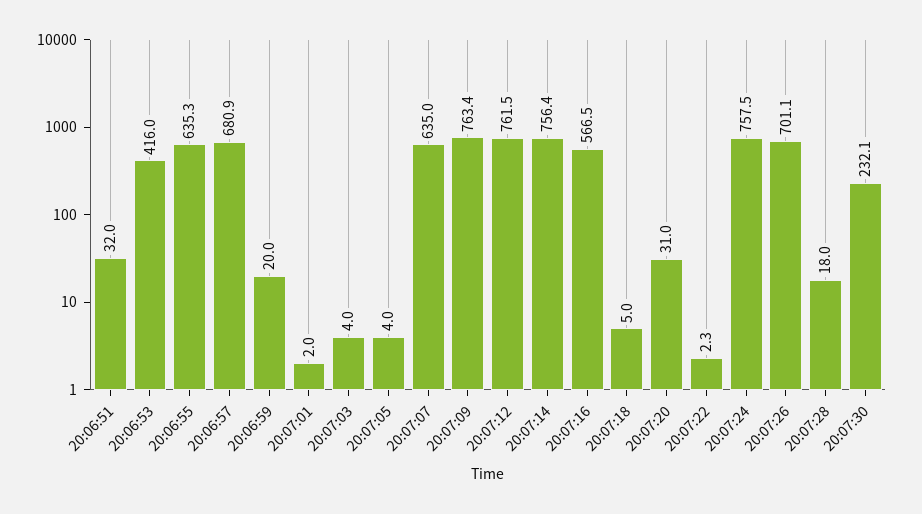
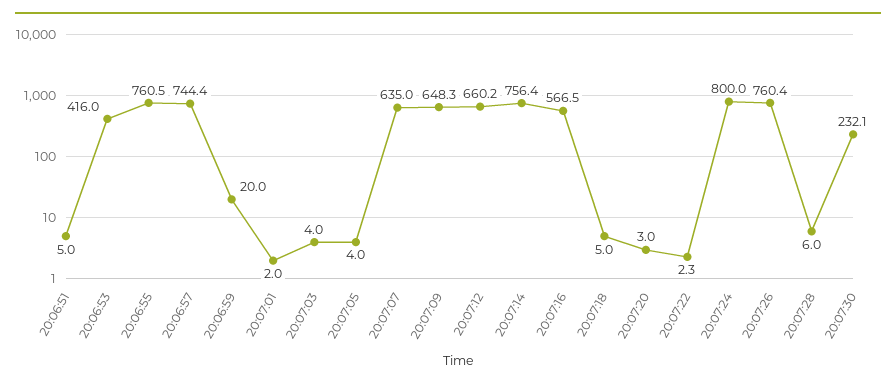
  {
-   "20:06:51": 32,
+   "20:06:51": 5,
    "20:06:53": 416,
-   "20:06:55": 635.3,
+   "20:06:55": 760.5,
-   "20:06:57": 680.9,
+   "20:06:57": 744.4,
    "20:06:59": 20,
    "20:07:01": 2,
    "20:07:03": 4,
    "20:07:05": 4,
    "20:07:07": 635,
-   "20:07:09": 763.4,
+   "20:07:09": 648.3,
-   "20:07:12": 761.5,
+   "20:07:12": 660.2,
    "20:07:14": 756.4,
    "20:07:16": 566.5,
    "20:07:18": 5,
-   "20:07:20": 31,
+   "20:07:20": 3,
    "20:07:22": 2.3,
-   "20:07:24": 757.5,
+   "20:07:24": 800,
-   "20:07:26": 701.1,
+   "20:07:26": 760.4,
-   "20:07:28": 18,
+   "20:07:28": 6,
    "20:07:30": 232.1
  }

